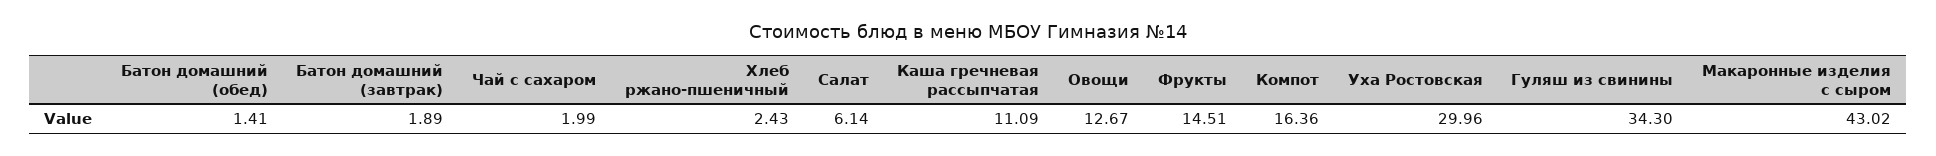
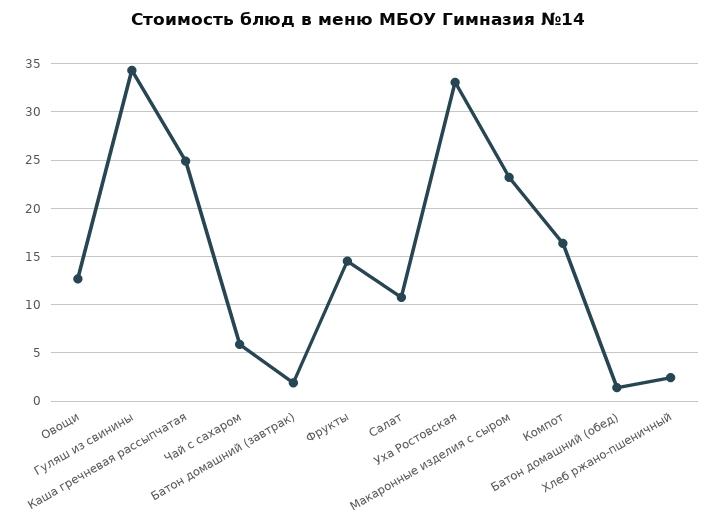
  {
    "Батон домашний (обед)": 1.41,
    "Батон домашний (завтрак)": 1.89,
-   "Чай с сахаром": 1.99,
+   "Чай с сахаром": 6,
    "Хлеб ржано-пшеничный": 2.43,
-   "Салат": 6.14,
+   "Салат": 11,
-   "Каша гречневая рассыпчатая": 11.09,
+   "Каша гречневая рассыпчатая": 25,
    "Овощи": 12.67,
    "Фрукты": 14.51,
    "Компот": 16.36,
-   "Уха Ростовская": 29.96,
+   "Уха Ростовская": 33,
    "Гуляш из свинины": 34.3,
-   "Макаронные изделия с сыром": 43.02
+   "Макаронные изделия с сыром": 23
  }

